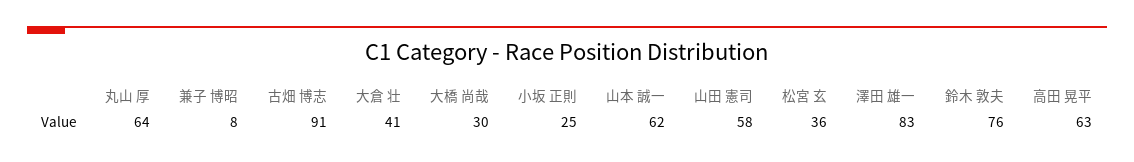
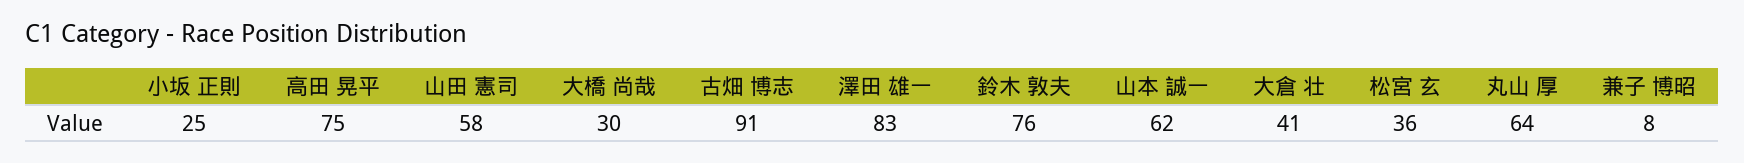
  {
    "丸山 厚": 64,
    "兼子 博昭": 8,
    "古畑 博志": 91,
    "大倉 壮": 41,
    "大橋 尚哉": 30,
    "小坂 正則": 25,
    "山本 誠一": 62,
    "山田 憲司": 58,
    "松宮 玄": 36,
    "澤田 雄一": 83,
    "鈴木 敦夫": 76,
-   "高田 晃平": 63
+   "高田 晃平": 75
  }

